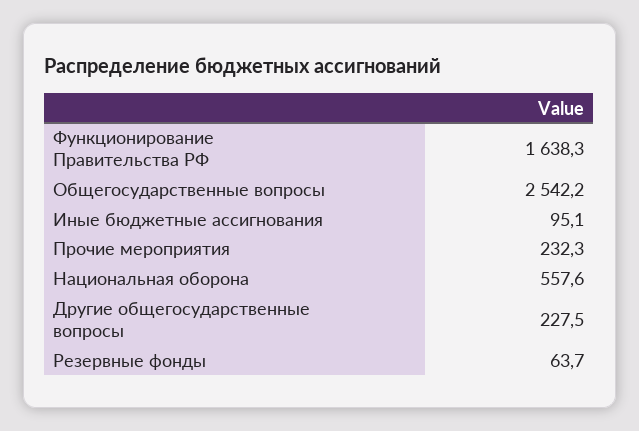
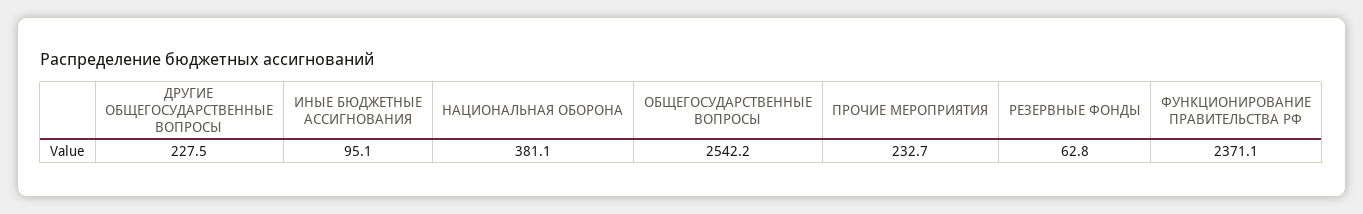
  {
-   "Функционирование Правительства РФ": 1638.3,
+   "Функционирование Правительства РФ": 2371.1,
    "Общегосударственные вопросы": 2542.2,
    "Иные бюджетные ассигнования": 95.1,
-   "Прочие мероприятия": 232.3,
+   "Прочие мероприятия": 232.7,
-   "Национальная оборона": 557.6,
+   "Национальная оборона": 381.1,
    "Другие общегосударственные вопросы": 227.5,
-   "Резервные фонды": 63.7
+   "Резервные фонды": 62.8
  }

